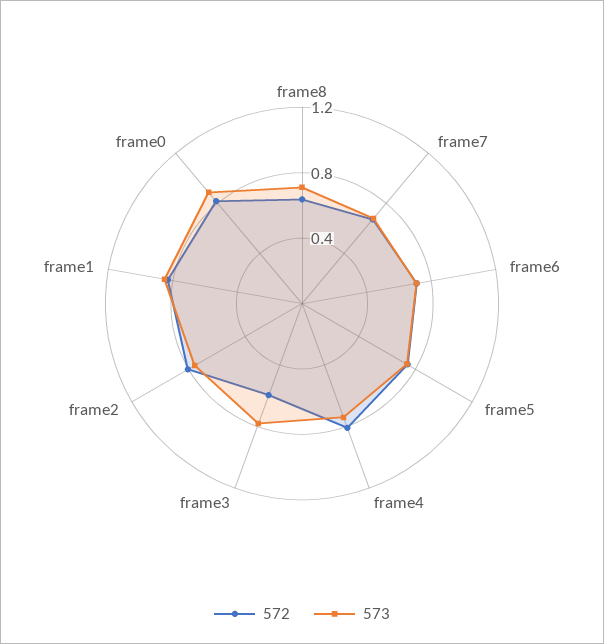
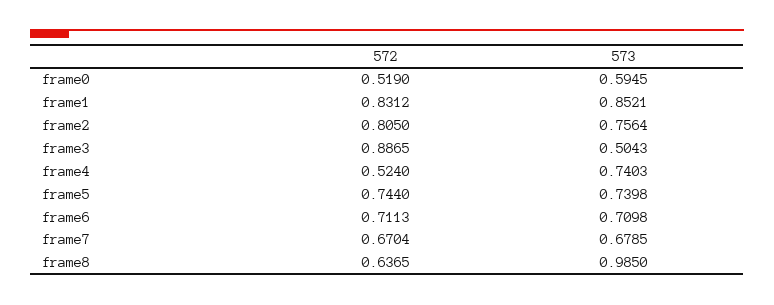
  {
    "572": {
      "frame8": 0.6365,
      "frame7": 0.6704,
      "frame6": 0.7113,
      "frame5": 0.744,
-     "frame4": 0.8,
+     "frame4": 0.524,
-     "frame3": 0.6,
+     "frame3": 0.8865,
      "frame2": 0.805,
      "frame1": 0.8312,
-     "frame0": 0.8
+     "frame0": 0.519
    },
    "573": {
-     "frame8": 0.7,
+     "frame8": 0.985,
      "frame7": 0.6785,
      "frame6": 0.7098,
      "frame5": 0.7398,
      "frame4": 0.7403,
-     "frame3": 0.8,
+     "frame3": 0.5043,
      "frame2": 0.7564,
      "frame1": 0.8521,
-     "frame0": 0.9
+     "frame0": 0.5945
    }
  }

